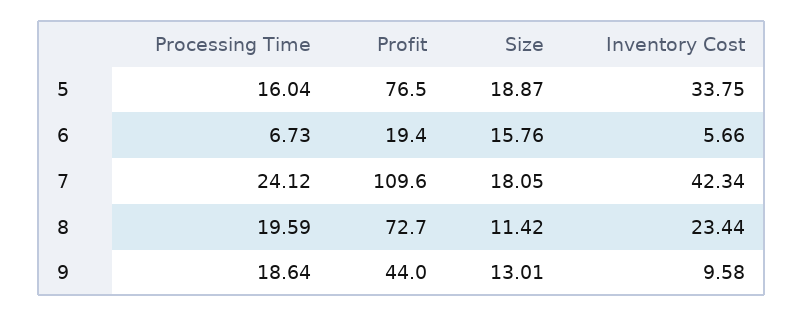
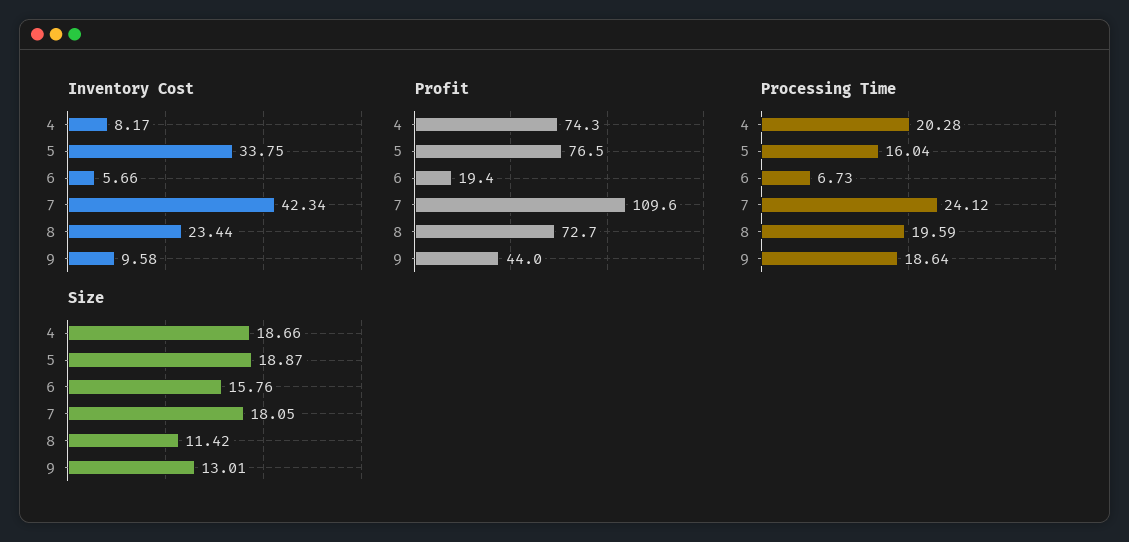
  {
    "Processing Time": {
      "5": 16.04,
      "6": 6.73,
      "7": 24.12,
      "8": 19.59,
-     "9": 18.64
+     "9": 18.64,
+     "4": 20.28
    },
    "Profit": {
      "5": 76.5,
      "6": 19.4,
      "7": 109.6,
      "8": 72.7,
-     "9": 44
+     "9": 44,
+     "4": 74.3
    },
    "Size": {
      "5": 18.87,
      "6": 15.76,
      "7": 18.05,
      "8": 11.42,
-     "9": 13.01
+     "9": 13.01,
+     "4": 18.66
    },
    "Inventory Cost": {
      "5": 33.75,
      "6": 5.66,
      "7": 42.34,
      "8": 23.44,
-     "9": 9.58
+     "9": 9.58,
+     "4": 8.17
    }
  }

